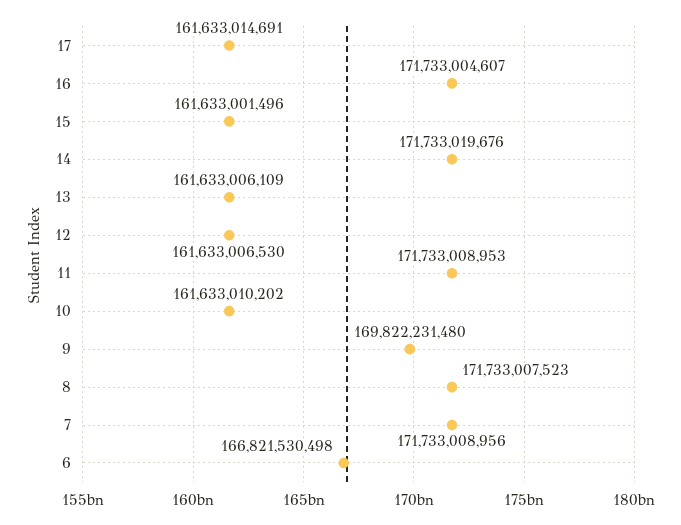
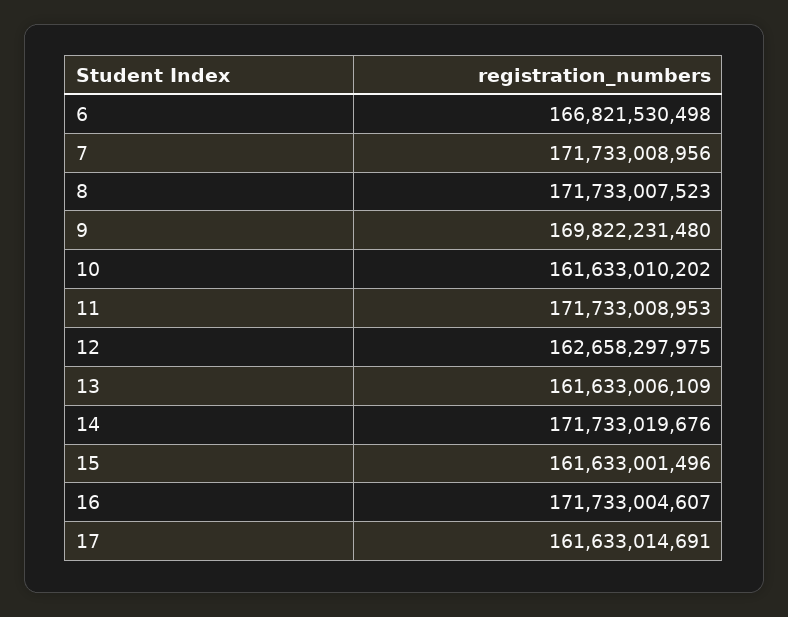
  {
    "17": 161633014691,
    "16": 171733004607,
    "15": 161633001496,
    "14": 171733019676,
    "13": 161633006109,
-   "12": 161633006530,
+   "12": 162658297975,
    "11": 171733008953,
    "10": 161633010202,
    "9": 169822231480,
    "8": 171733007523,
    "7": 171733008956,
    "6": 166821530498
  }

